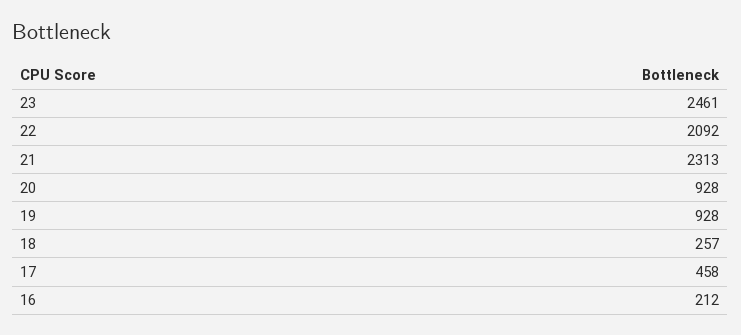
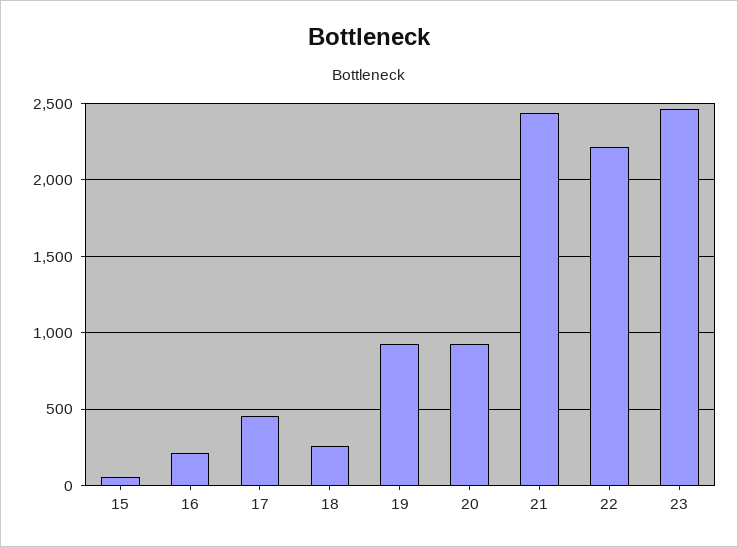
  {
    "23": 2461,
-   "22": 2092,
+   "22": 2200,
-   "21": 2313,
+   "21": 2450,
    "20": 928,
    "19": 928,
    "18": 257,
    "17": 458,
-   "16": 212
+   "16": 212,
+   "15": 50
  }

